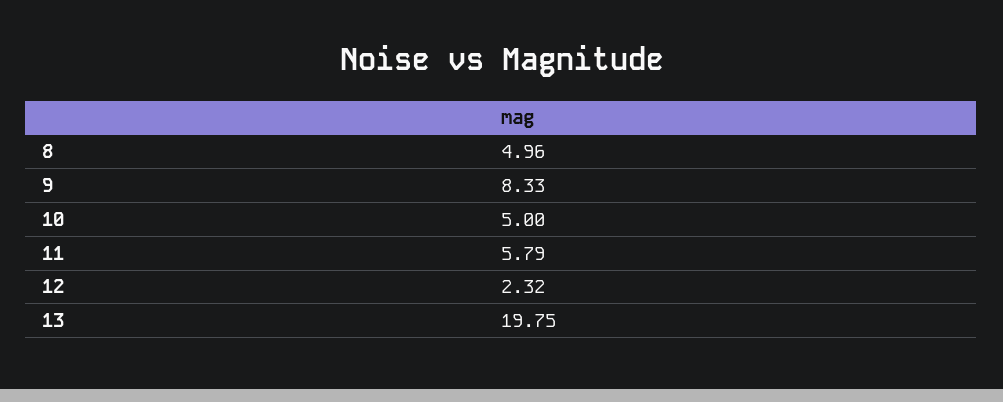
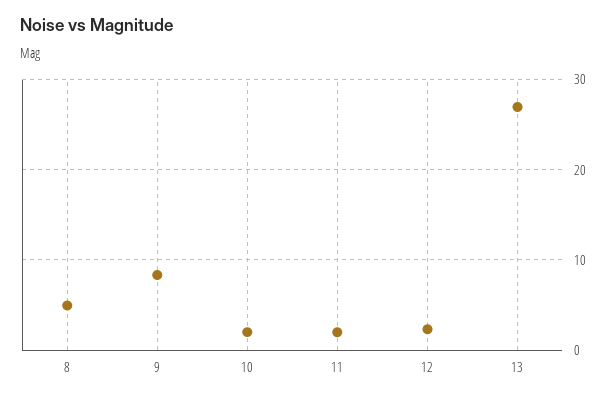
  {
    "8": 4.96,
    "9": 8.33,
-   "10": 5,
+   "10": 2,
-   "11": 5.79,
+   "11": 2,
    "12": 2.32,
-   "13": 19.75
+   "13": 27
  }

